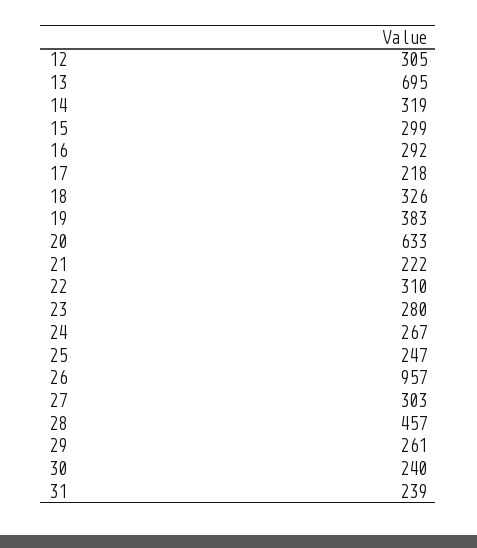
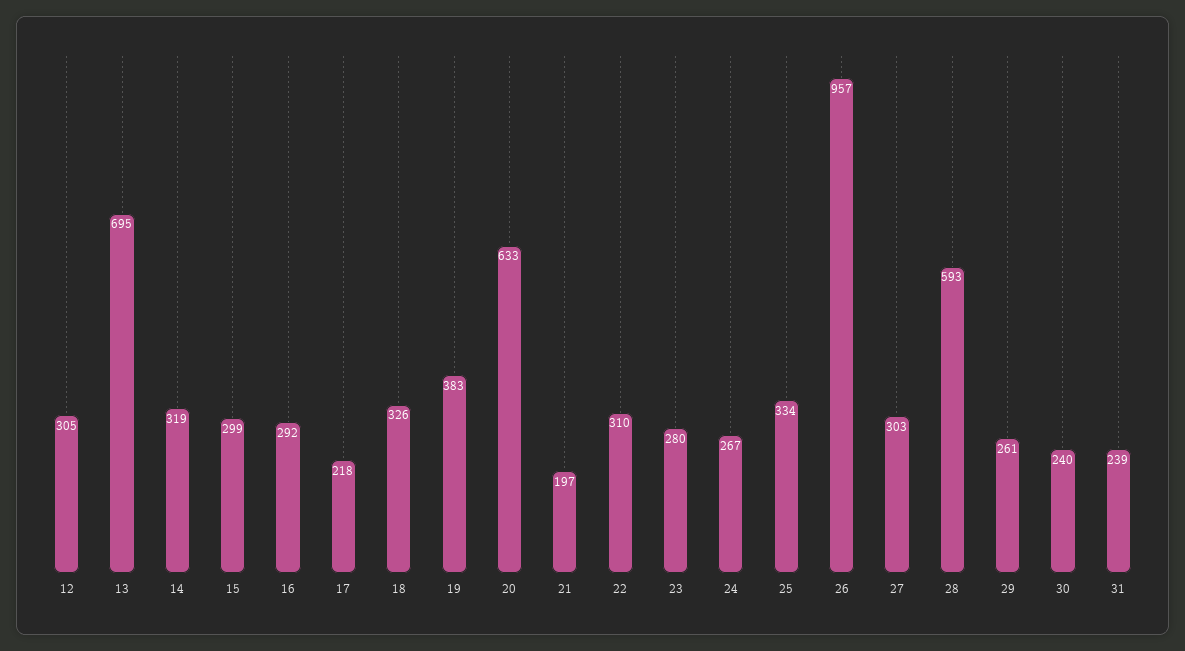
  {
    "12": 305,
    "13": 695,
    "14": 319,
    "15": 299,
    "16": 292,
    "17": 218,
    "18": 326,
    "19": 383,
    "20": 633,
-   "21": 222,
+   "21": 197,
    "22": 310,
    "23": 280,
    "24": 267,
-   "25": 247,
+   "25": 334,
    "26": 957,
    "27": 303,
-   "28": 457,
+   "28": 593,
    "29": 261,
    "30": 240,
    "31": 239
  }

